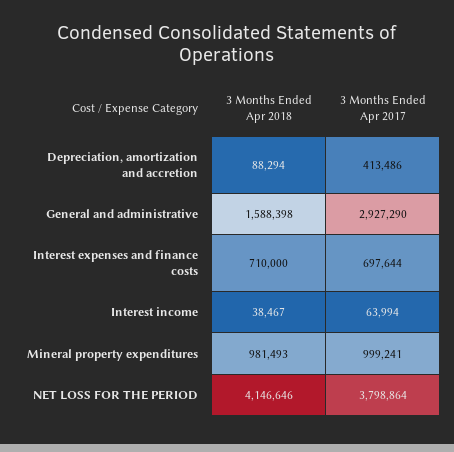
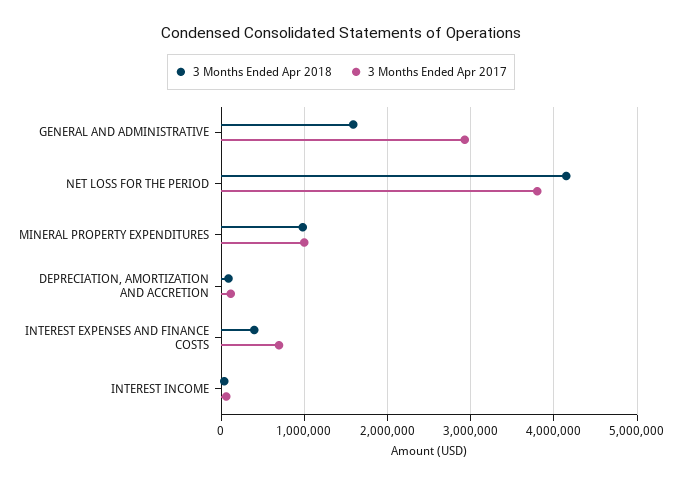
  {
    "3 Months Ended Apr 2018": {
      "Depreciation, amortization and accretion": 88294,
      "General and administrative": 1588398,
-     "Interest expenses and finance costs": 710000,
+     "Interest expenses and finance costs": 400000,
      "Interest income": 38467,
      "Mineral property expenditures": 981493,
      "NET LOSS FOR THE PERIOD": 4146646
    },
    "3 Months Ended Apr 2017": {
-     "Depreciation, amortization and accretion": 413486,
+     "Depreciation, amortization and accretion": 100000,
      "General and administrative": 2927290,
      "Interest expenses and finance costs": 697644,
      "Interest income": 63994,
      "Mineral property expenditures": 999241,
      "NET LOSS FOR THE PERIOD": 3798864
    }
  }

